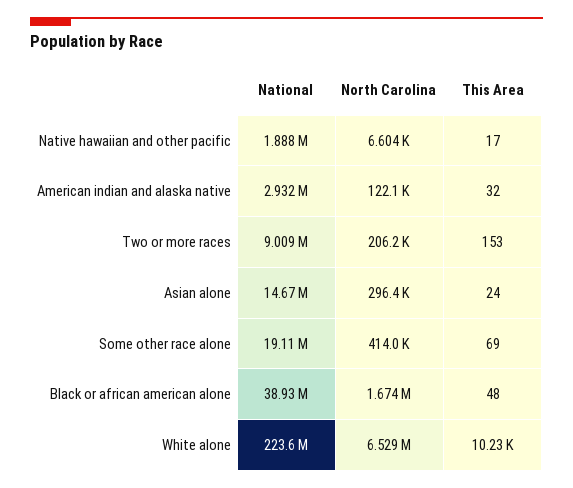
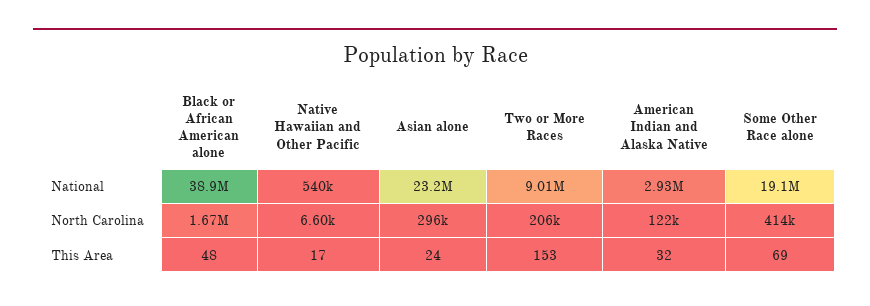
  {
    "National": {
-     "Native hawaiian and other pacific": 1888000,
+     "Native hawaiian and other pacific": 540000,
      "American indian and alaska native": 2932000,
      "Two or more races": 9009000,
-     "Asian alone": 14670000,
+     "Asian alone": 23200000,
      "Some other race alone": 19110000,
-     "Black or african american alone": 38930000,
+     "Black or african american alone": 38930000
-     "White alone": 223600000
    },
    "North Carolina": {
      "Native hawaiian and other pacific": 6604,
      "American indian and alaska native": 122100,
      "Two or more races": 206200,
      "Asian alone": 296400,
      "Some other race alone": 414000,
-     "Black or african american alone": 1674000,
+     "Black or african american alone": 1674000
-     "White alone": 6529000
    },
    "This Area": {
      "Native hawaiian and other pacific": 17,
      "American indian and alaska native": 32,
      "Two or more races": 153,
      "Asian alone": 24,
      "Some other race alone": 69,
-     "Black or african american alone": 48,
+     "Black or african american alone": 48
-     "White alone": 10230
    }
  }

